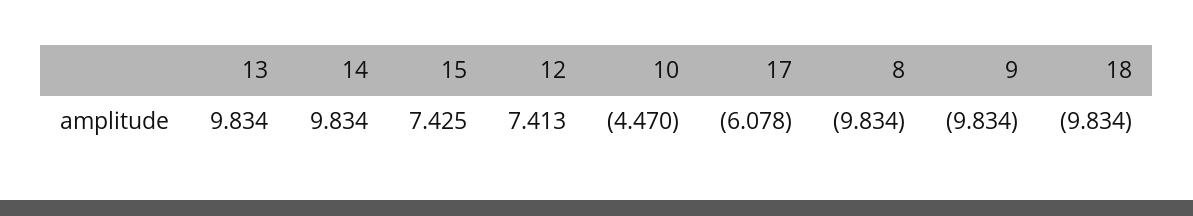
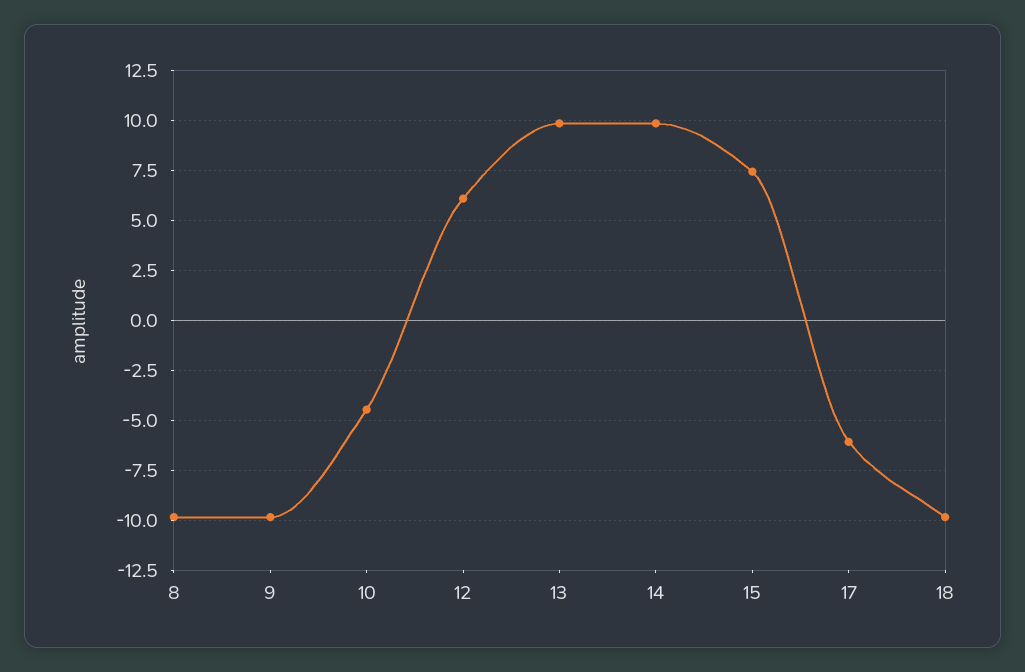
  {
    "13": 9.834,
    "14": 9.834,
    "15": 7.425,
-   "12": 7.413,
+   "12": 6,
    "10": -4.47,
    "17": -6.078,
    "8": -9.834,
    "9": -9.834,
    "18": -9.834
  }

